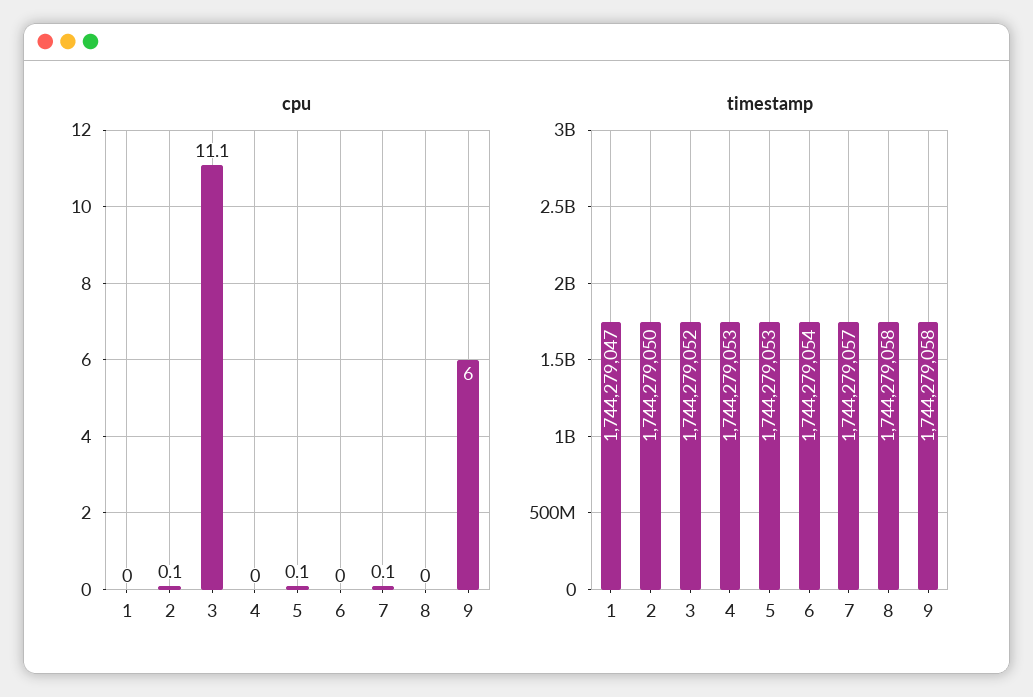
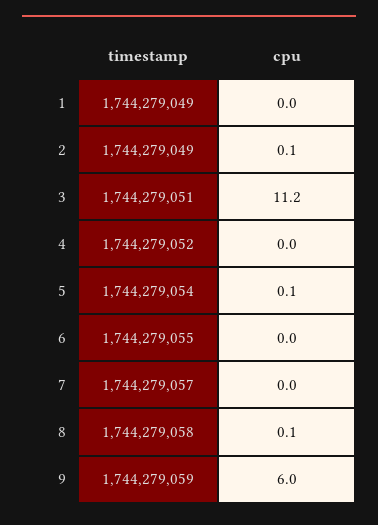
  {
    "cpu": {
      "1": 0,
      "2": 0.1,
-     "3": 11.1,
+     "3": 11.2,
      "4": 0,
      "5": 0.1,
      "6": 0,
-     "7": 0.1,
+     "7": 0,
-     "8": 0,
+     "8": 0.1,
      "9": 6
    },
    "timestamp": {
-     "1": 1744279047,
+     "1": 1744279049,
-     "2": 1744279050,
+     "2": 1744279049,
-     "3": 1744279052,
+     "3": 1744279051,
-     "4": 1744279053,
+     "4": 1744279052,
-     "5": 1744279053,
+     "5": 1744279054,
-     "6": 1744279054,
+     "6": 1744279055,
      "7": 1744279057,
      "8": 1744279058,
-     "9": 1744279058
+     "9": 1744279059
    }
  }

